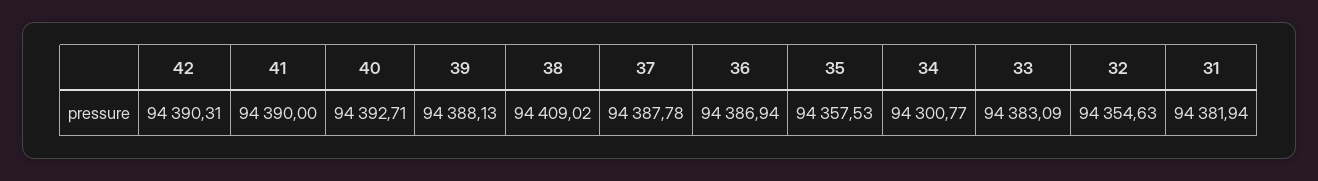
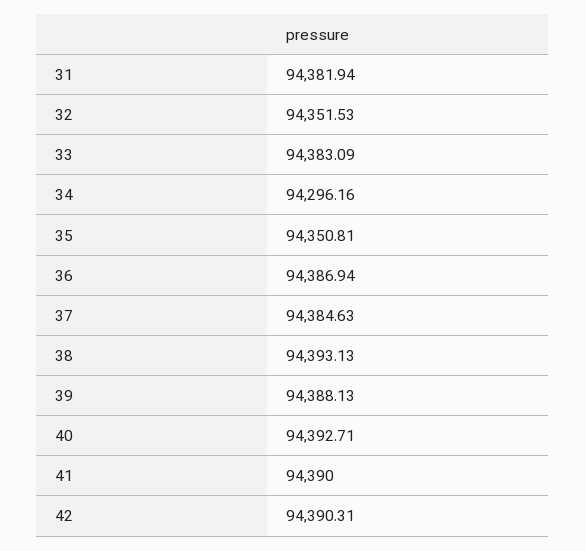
  {
    "42": 94390.31,
    "41": 94390,
    "40": 94392.71,
    "39": 94388.13,
-   "38": 94409.02,
+   "38": 94393.13,
-   "37": 94387.78,
+   "37": 94384.63,
    "36": 94386.94,
-   "35": 94357.53,
+   "35": 94350.81,
-   "34": 94300.77,
+   "34": 94296.16,
    "33": 94383.09,
-   "32": 94354.63,
+   "32": 94351.53,
    "31": 94381.94
  }

